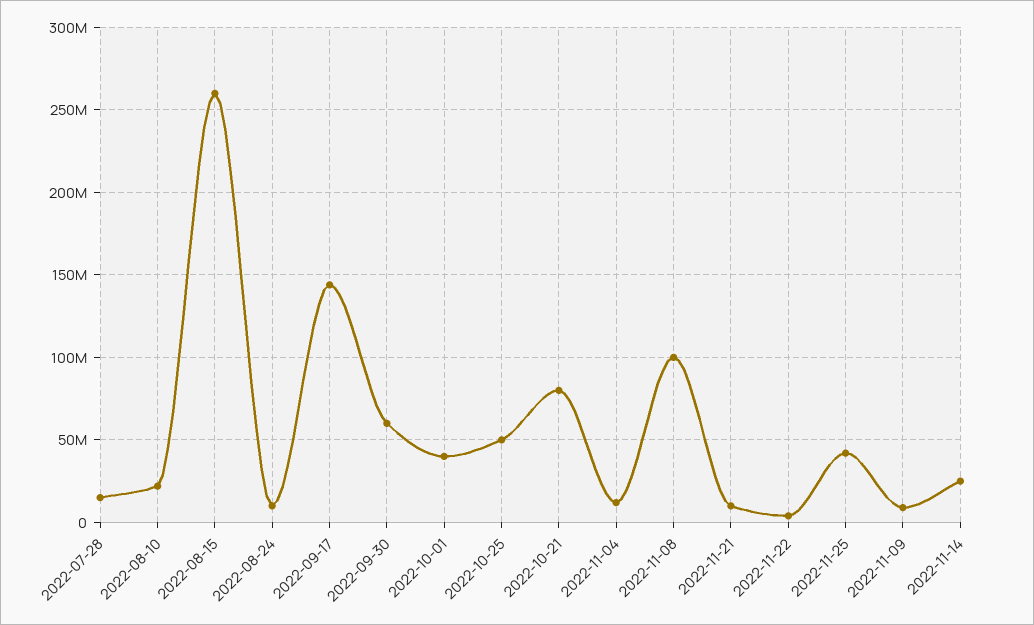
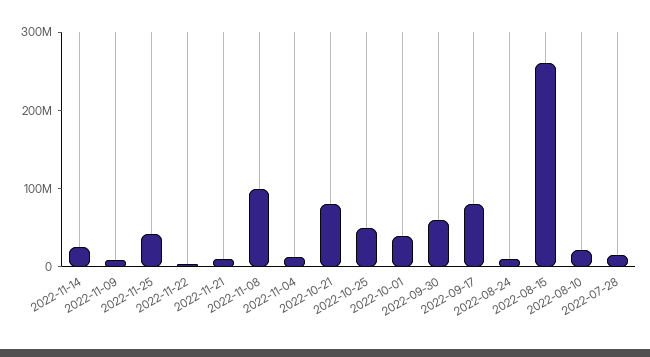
  {
    "2022-07-28": 15000000,
    "2022-08-10": 20000000,
    "2022-08-15": 260000000,
    "2022-08-24": 10000000,
-   "2022-09-17": 145000000,
+   "2022-09-17": 80000000,
    "2022-09-30": 60000000,
    "2022-10-01": 40000000,
    "2022-10-25": 50000000,
    "2022-10-21": 80000000,
    "2022-11-04": 10000000,
    "2022-11-08": 100000000,
    "2022-11-21": 10000000,
    "2022-11-22": 5000000,
    "2022-11-25": 40000000,
    "2022-11-09": 10000000,
    "2022-11-14": 25000000
  }

